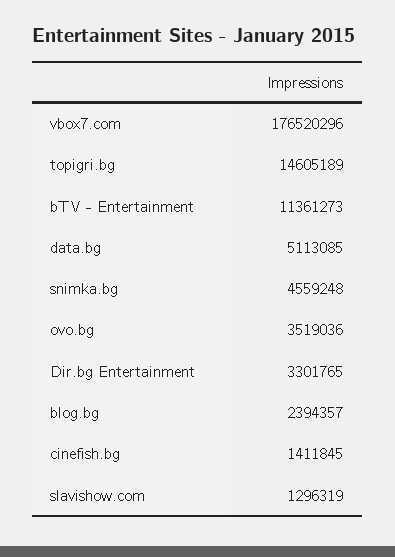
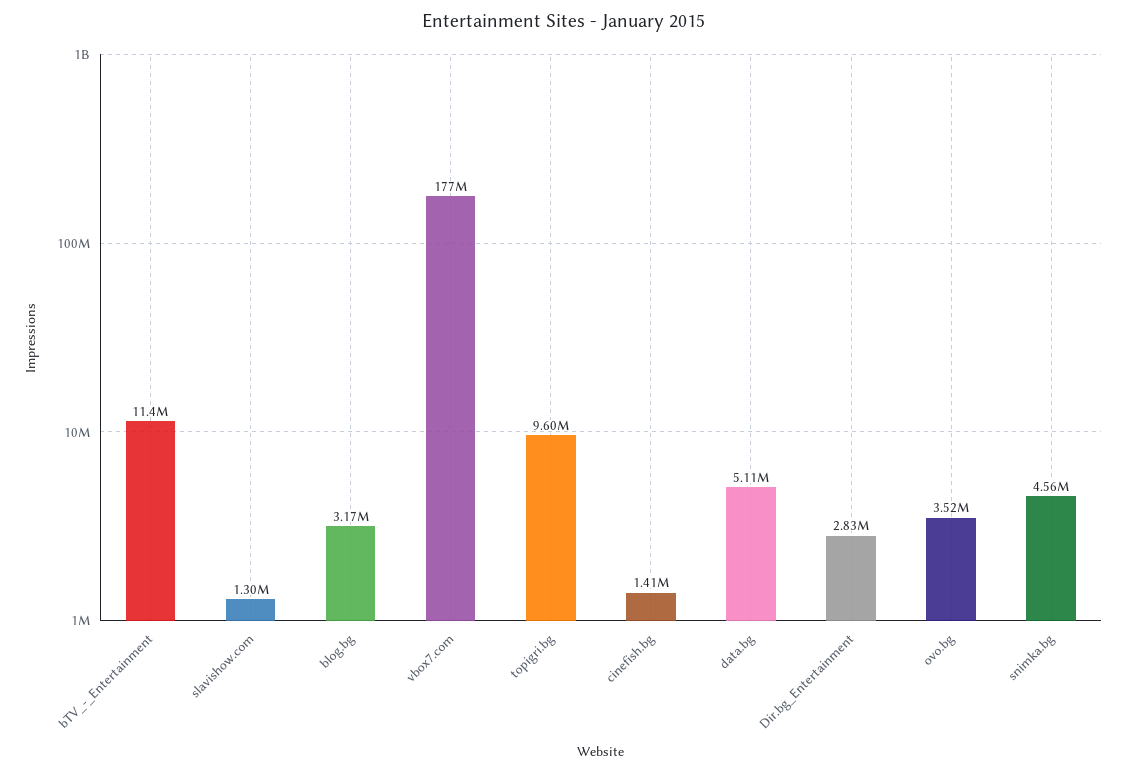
  {
    "vbox7.com": 176520296,
-   "topigri.bg": 14605189,
+   "topigri.bg": 9600000,
    "bTV - Entertainment": 11361273,
    "data.bg": 5113085,
    "snimka.bg": 4559248,
    "ovo.bg": 3519036,
-   "Dir.bg Entertainment": 3301765,
+   "Dir.bg Entertainment": 2830000,
-   "blog.bg": 2394357,
+   "blog.bg": 3170000,
    "cinefish.bg": 1411845,
    "slavishow.com": 1296319
  }

